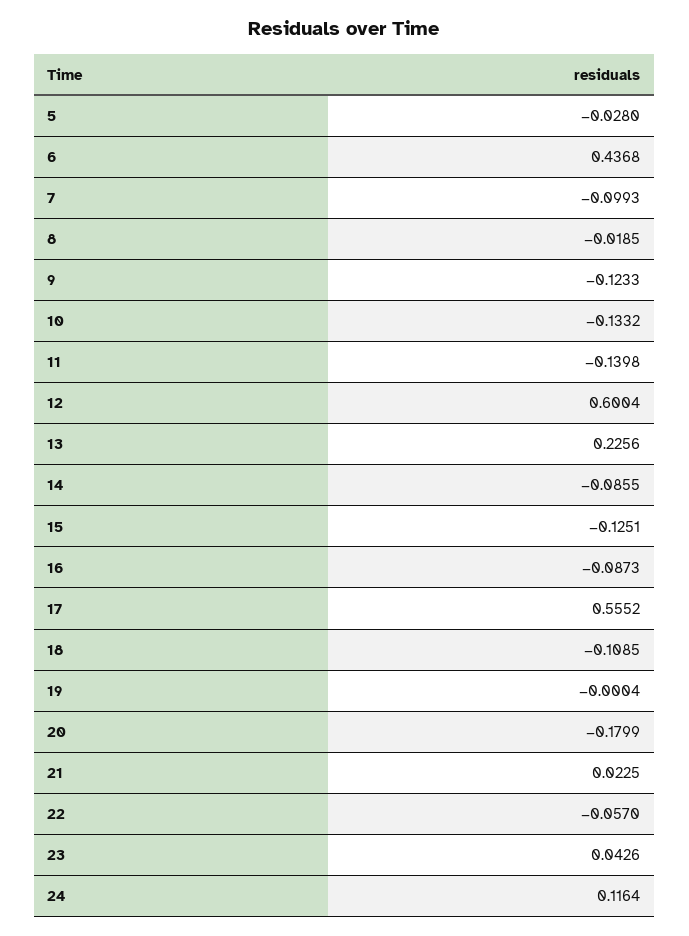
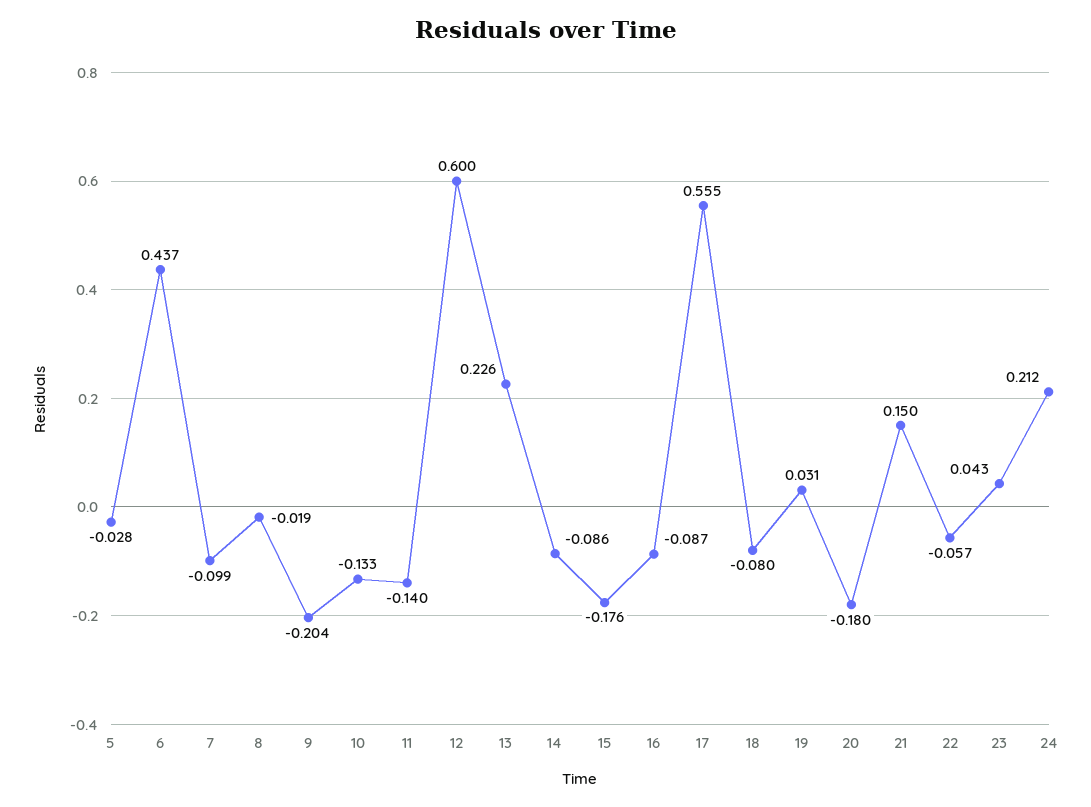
  {
    "5": -0.028,
    "6": 0.4368,
    "7": -0.0993,
    "8": -0.0185,
-   "9": -0.1233,
+   "9": -0.204,
    "10": -0.1332,
    "11": -0.1398,
    "12": 0.6004,
    "13": 0.2256,
    "14": -0.0855,
-   "15": -0.1251,
+   "15": -0.176,
    "16": -0.0873,
    "17": 0.5552,
-   "18": -0.1085,
+   "18": -0.08,
-   "19": -0.0004,
+   "19": 0.031,
    "20": -0.1799,
-   "21": 0.0225,
+   "21": 0.15,
    "22": -0.057,
    "23": 0.0426,
-   "24": 0.1164
+   "24": 0.212
  }

